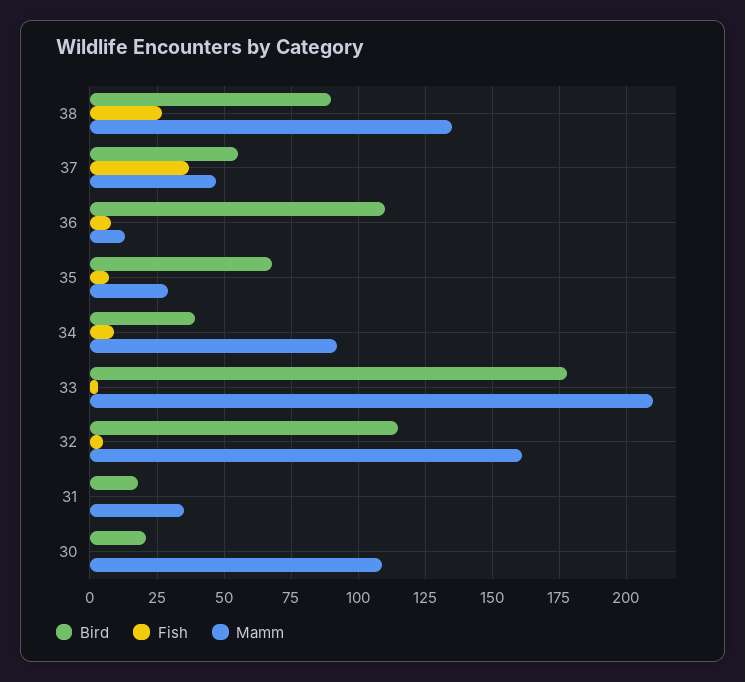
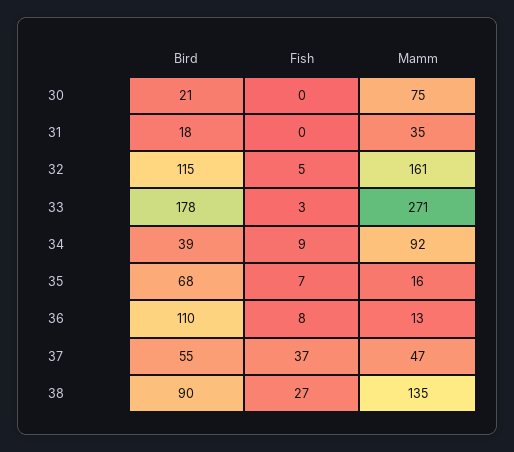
  {
    "Bird": {
      "38": 90,
      "37": 55,
      "36": 110,
      "35": 68,
      "34": 39,
      "33": 178,
      "32": 115,
      "31": 18,
      "30": 21
    },
    "Fish": {
      "38": 27,
      "37": 37,
      "36": 8,
      "35": 7,
      "34": 9,
      "33": 3,
      "32": 5,
      "31": 0,
      "30": 0
    },
    "Mamm": {
      "38": 135,
      "37": 47,
      "36": 13,
-     "35": 30,
+     "35": 16,
      "34": 92,
-     "33": 210,
+     "33": 271,
      "32": 161,
      "31": 35,
-     "30": 110
+     "30": 75
    }
  }

